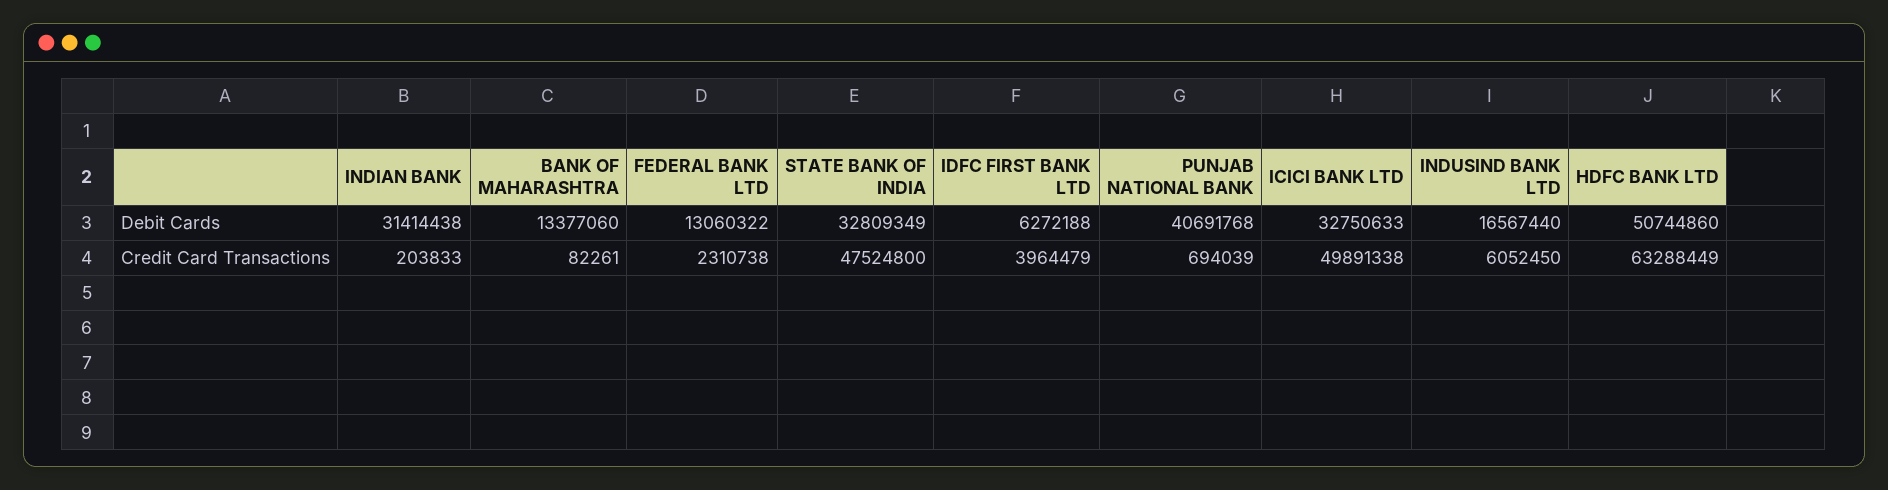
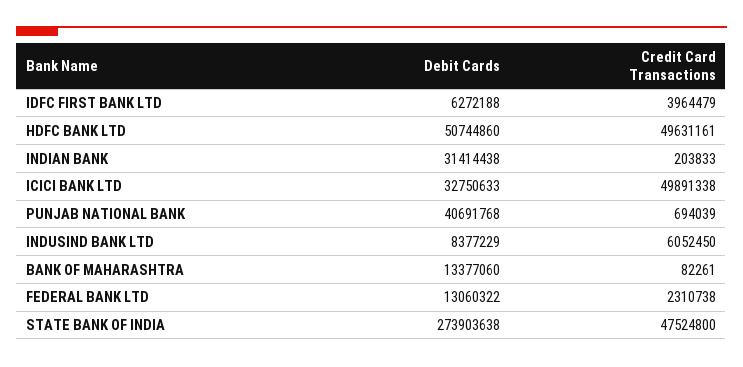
  {
    "INDIAN BANK": {
      "Debit Cards": 31414438,
      "Credit Card Transactions": 203833
    },
    "BANK OF MAHARASHTRA": {
      "Debit Cards": 13377060,
      "Credit Card Transactions": 82261
    },
    "FEDERAL BANK LTD": {
      "Debit Cards": 13060322,
      "Credit Card Transactions": 2310738
    },
    "STATE BANK OF INDIA": {
-     "Debit Cards": 32809349,
+     "Debit Cards": 273903638,
      "Credit Card Transactions": 47524800
    },
    "IDFC FIRST BANK LTD": {
      "Debit Cards": 6272188,
      "Credit Card Transactions": 3964479
    },
    "PUNJAB NATIONAL BANK": {
      "Debit Cards": 40691768,
      "Credit Card Transactions": 694039
    },
    "ICICI BANK LTD": {
      "Debit Cards": 32750633,
      "Credit Card Transactions": 49891338
    },
    "INDUSIND BANK LTD": {
-     "Debit Cards": 16567440,
+     "Debit Cards": 8377229,
      "Credit Card Transactions": 6052450
    },
    "HDFC BANK LTD": {
      "Debit Cards": 50744860,
-     "Credit Card Transactions": 63288449
+     "Credit Card Transactions": 49631161
    }
  }

